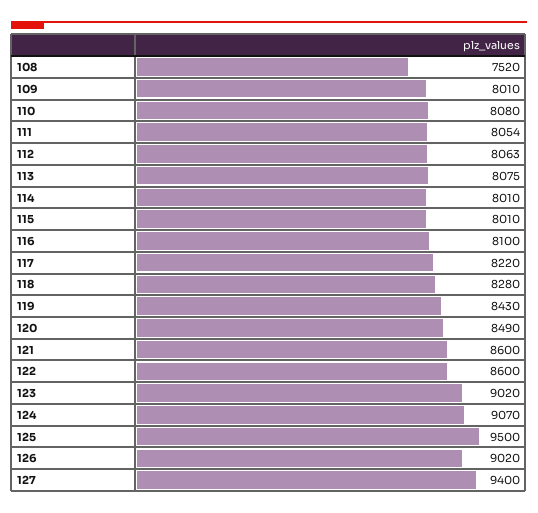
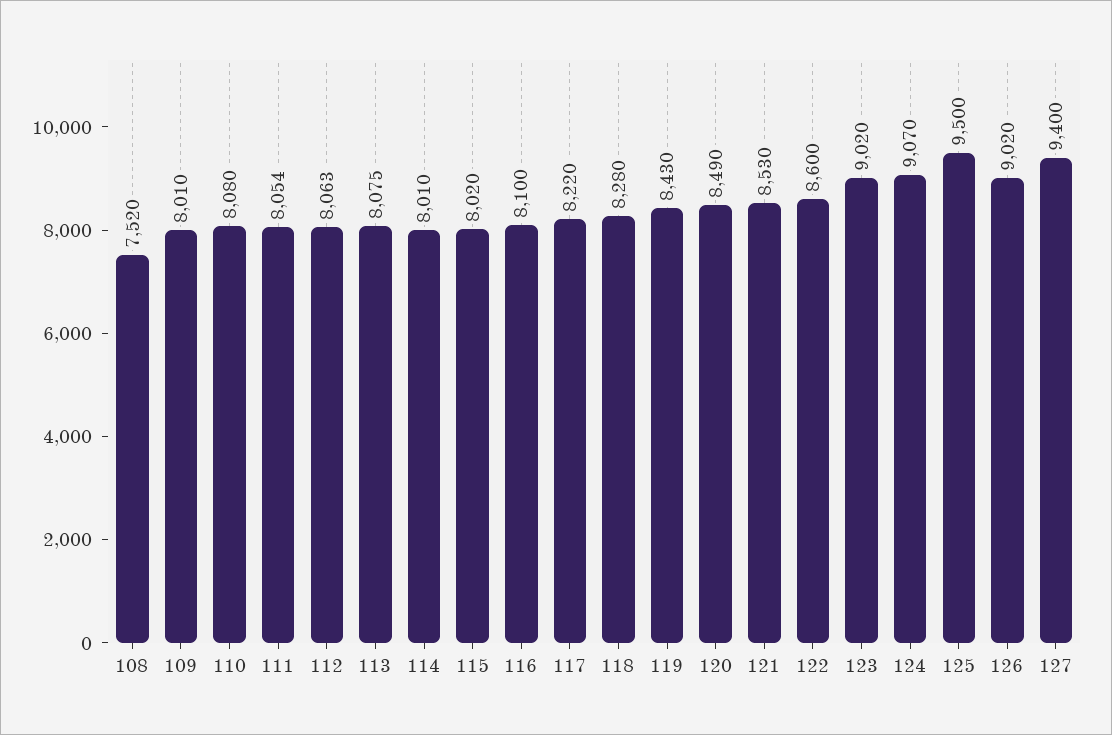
  {
    "108": 7520,
    "109": 8010,
    "110": 8080,
    "111": 8054,
    "112": 8063,
    "113": 8075,
    "114": 8010,
-   "115": 8010,
+   "115": 8020,
    "116": 8100,
    "117": 8220,
    "118": 8280,
    "119": 8430,
    "120": 8490,
-   "121": 8600,
+   "121": 8530,
    "122": 8600,
    "123": 9020,
    "124": 9070,
    "125": 9500,
    "126": 9020,
    "127": 9400
  }

